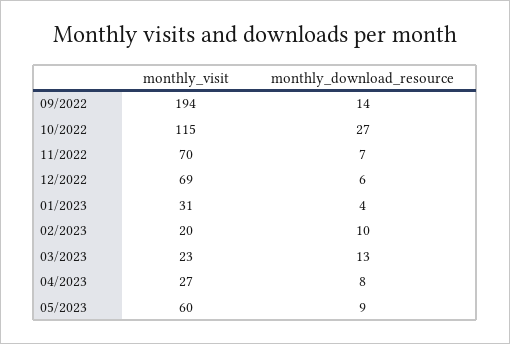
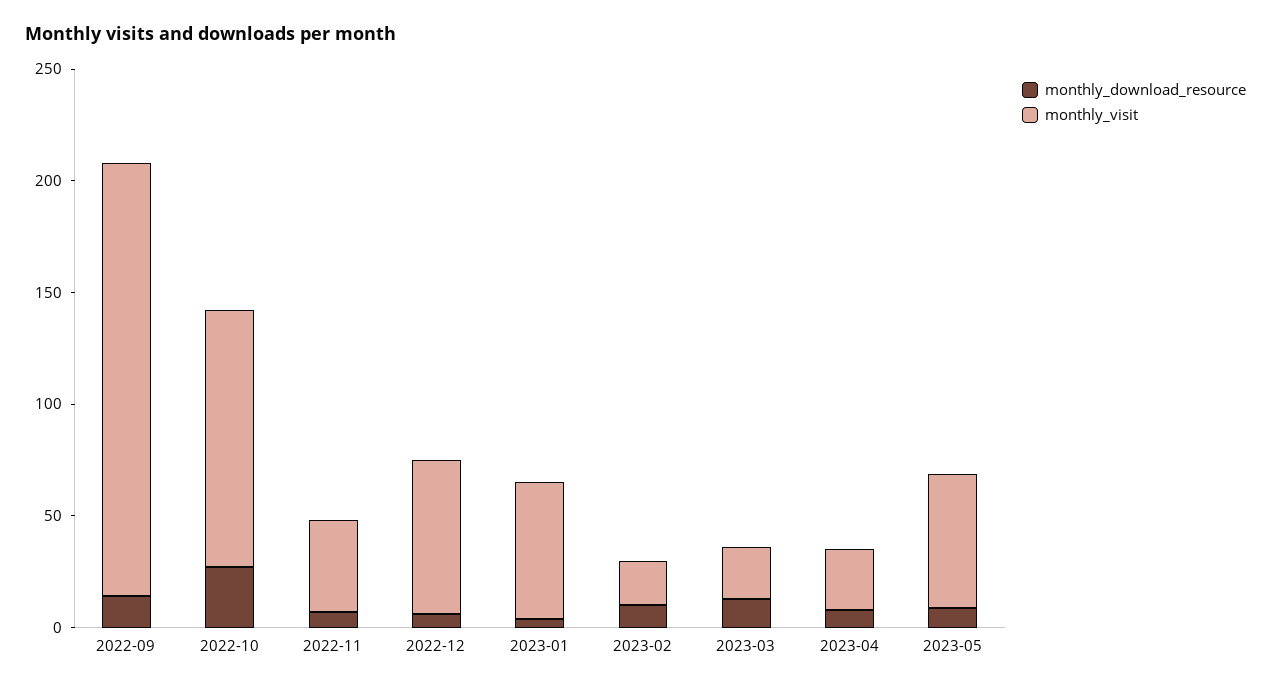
  {
    "monthly_visit": {
      "09/2022": 194,
      "10/2022": 115,
-     "11/2022": 70,
+     "11/2022": 40,
      "12/2022": 69,
-     "01/2023": 31,
+     "01/2023": 60,
      "02/2023": 20,
      "03/2023": 23,
      "04/2023": 27,
      "05/2023": 60
    },
    "monthly_download_resource": {
      "09/2022": 14,
      "10/2022": 27,
      "11/2022": 7,
      "12/2022": 6,
      "01/2023": 4,
      "02/2023": 10,
      "03/2023": 13,
      "04/2023": 8,
      "05/2023": 9
    }
  }

